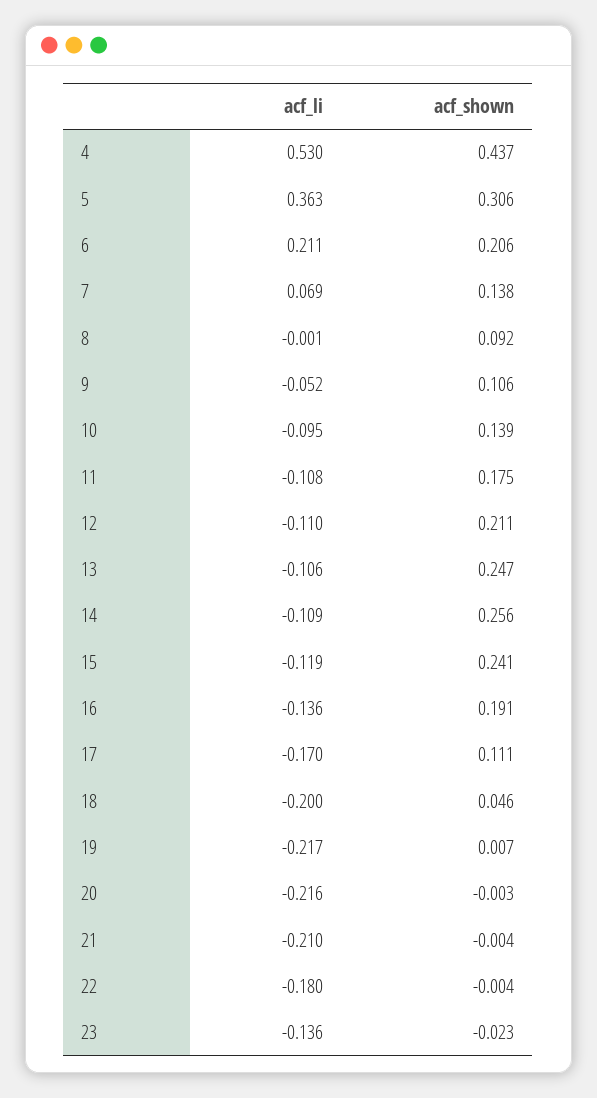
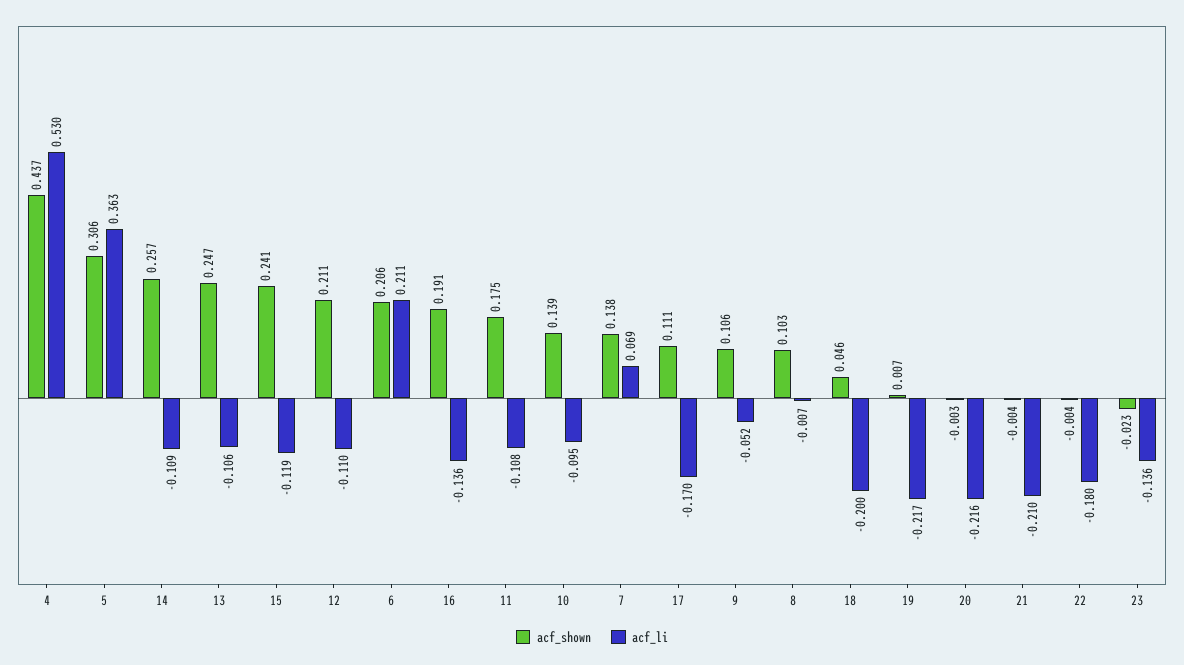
  {
    "acf_li": {
      "4": 0.53,
      "5": 0.363,
      "6": 0.211,
      "7": 0.069,
-     "8": -0.001,
+     "8": -0.007,
      "9": -0.052,
      "10": -0.095,
      "11": -0.108,
      "12": -0.11,
      "13": -0.106,
      "14": -0.109,
      "15": -0.119,
      "16": -0.136,
      "17": -0.17,
      "18": -0.2,
      "19": -0.217,
      "20": -0.216,
      "21": -0.21,
      "22": -0.18,
      "23": -0.136
    },
    "acf_shown": {
      "4": 0.437,
      "5": 0.306,
      "6": 0.206,
      "7": 0.138,
-     "8": 0.092,
+     "8": 0.103,
      "9": 0.106,
      "10": 0.139,
      "11": 0.175,
      "12": 0.211,
      "13": 0.247,
-     "14": 0.256,
+     "14": 0.257,
      "15": 0.241,
      "16": 0.191,
      "17": 0.111,
      "18": 0.046,
      "19": 0.007,
      "20": -0.003,
      "21": -0.004,
      "22": -0.004,
      "23": -0.023
    }
  }

